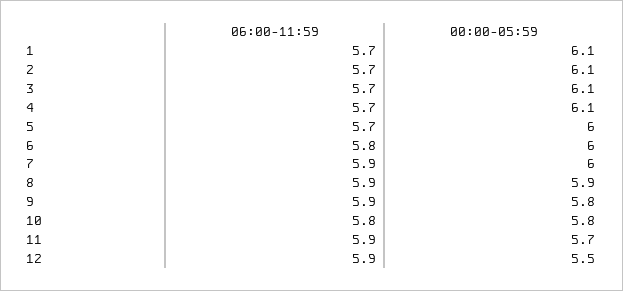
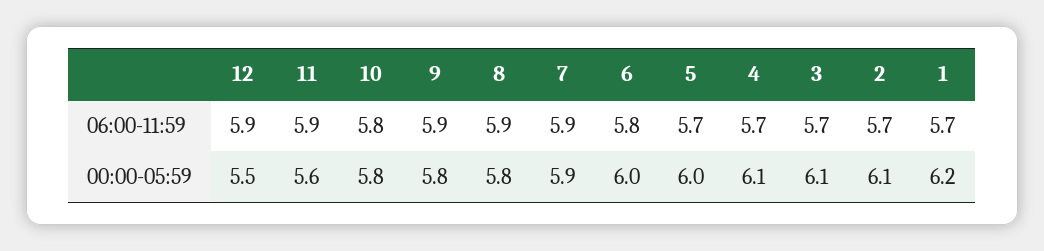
  {
    "06:00-11:59": {
      "1": 5.7,
      "2": 5.7,
      "3": 5.7,
      "4": 5.7,
      "5": 5.7,
      "6": 5.8,
      "7": 5.9,
      "8": 5.9,
      "9": 5.9,
      "10": 5.8,
      "11": 5.9,
      "12": 5.9
    },
    "00:00-05:59": {
-     "1": 6.1,
+     "1": 6.2,
      "2": 6.1,
      "3": 6.1,
      "4": 6.1,
      "5": 6,
      "6": 6,
-     "7": 6,
+     "7": 5.9,
-     "8": 5.9,
+     "8": 5.8,
      "9": 5.8,
      "10": 5.8,
-     "11": 5.7,
+     "11": 5.6,
      "12": 5.5
    }
  }

